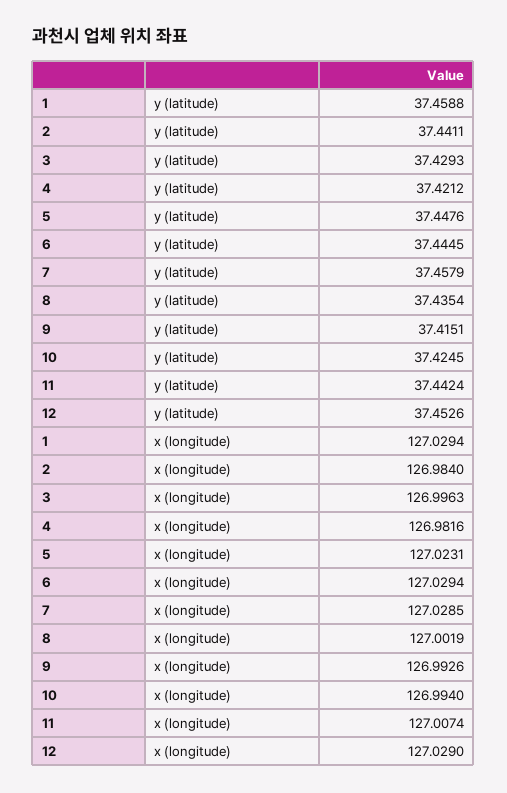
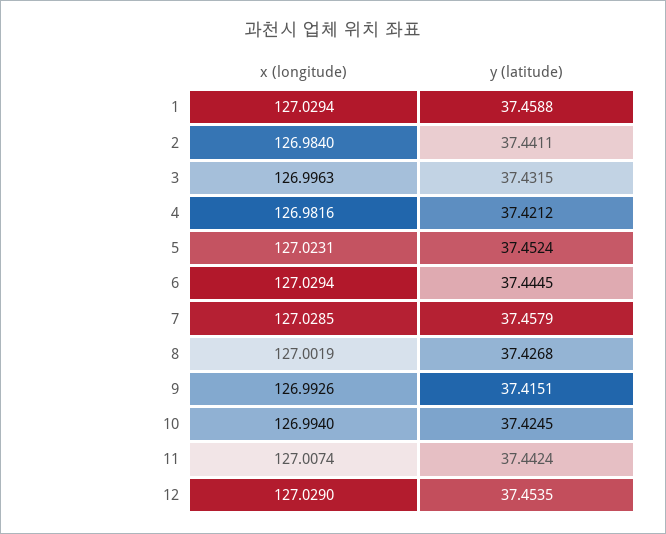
  {
    "1": {
      "y (latitude)": 37.4588,
      "x (longitude)": 127.0294
    },
    "2": {
      "y (latitude)": 37.4411,
      "x (longitude)": 126.984
    },
    "3": {
-     "y (latitude)": 37.4293,
+     "y (latitude)": 37.4315,
      "x (longitude)": 126.9963
    },
    "4": {
      "y (latitude)": 37.4212,
      "x (longitude)": 126.9816
    },
    "5": {
-     "y (latitude)": 37.4476,
+     "y (latitude)": 37.4524,
      "x (longitude)": 127.0231
    },
    "6": {
      "y (latitude)": 37.4445,
      "x (longitude)": 127.0294
    },
    "7": {
      "y (latitude)": 37.4579,
      "x (longitude)": 127.0285
    },
    "8": {
-     "y (latitude)": 37.4354,
+     "y (latitude)": 37.4268,
      "x (longitude)": 127.0019
    },
    "9": {
      "y (latitude)": 37.4151,
      "x (longitude)": 126.9926
    },
    "10": {
      "y (latitude)": 37.4245,
      "x (longitude)": 126.994
    },
    "11": {
      "y (latitude)": 37.4424,
      "x (longitude)": 127.0074
    },
    "12": {
-     "y (latitude)": 37.4526,
+     "y (latitude)": 37.4535,
      "x (longitude)": 127.029
    }
  }

